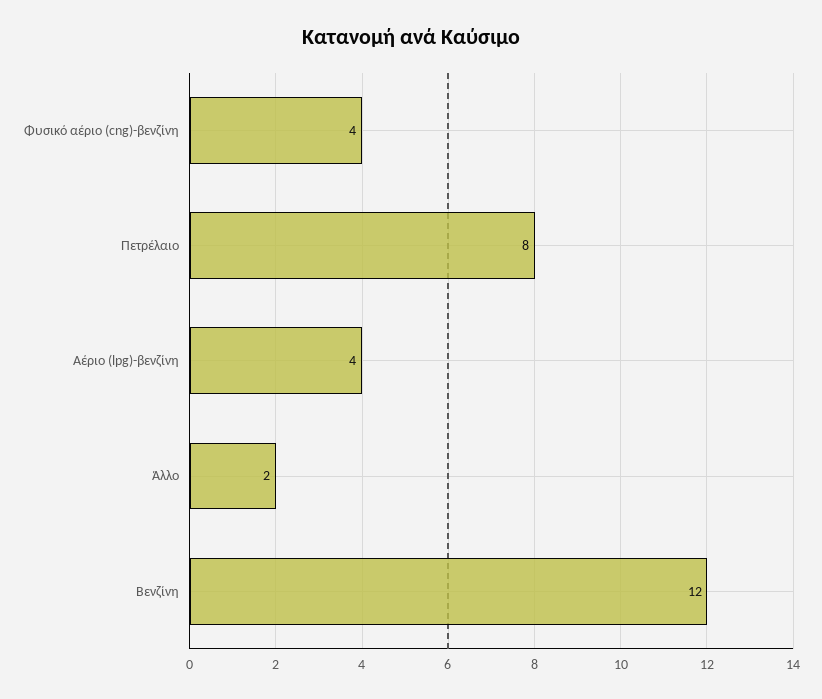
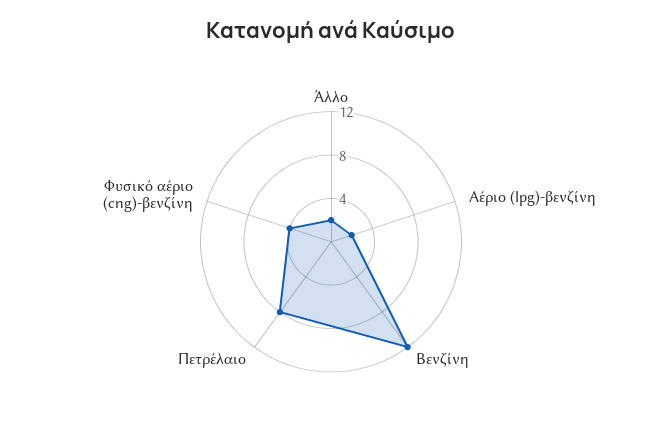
  {
    "Φυσικό αέριο (cng)-βενζίνη": 4,
    "Πετρέλαιο": 8,
-   "Αέριο (lpg)-βενζίνη": 4,
+   "Αέριο (lpg)-βενζίνη": 2,
    "Άλλο": 2,
    "Βενζίνη": 12
  }

